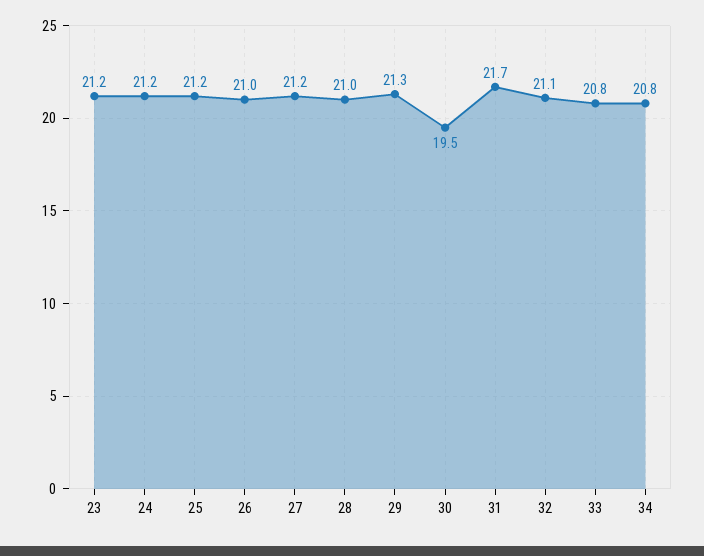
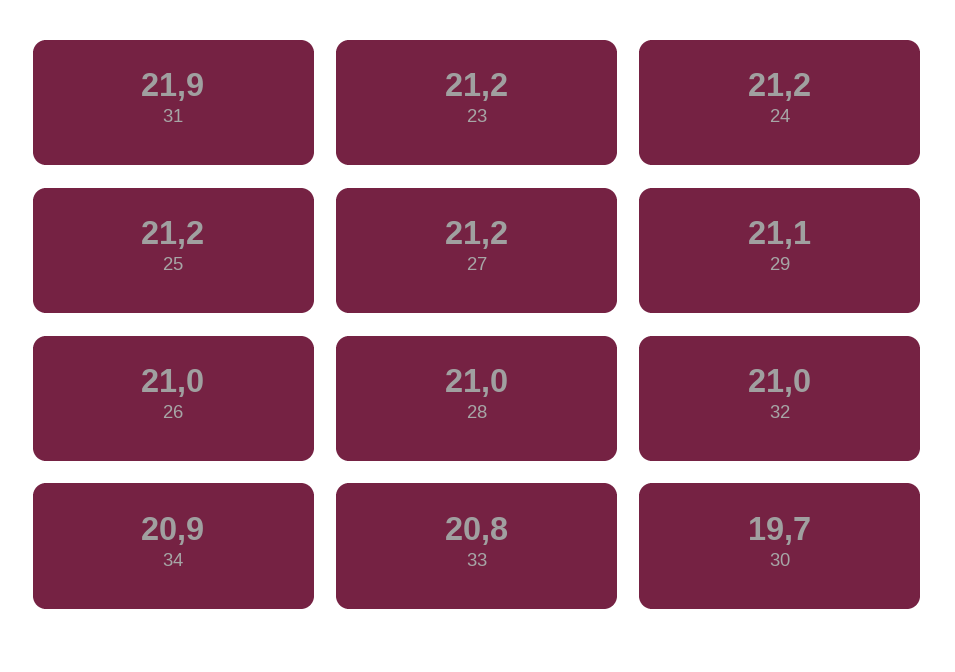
  {
    "23": 21.2,
    "24": 21.2,
    "25": 21.2,
    "26": 21,
    "27": 21.2,
    "28": 21,
-   "29": 21.3,
+   "29": 21.1,
-   "30": 19.5,
+   "30": 19.7,
-   "31": 21.7,
+   "31": 21.9,
-   "32": 21.1,
+   "32": 21,
    "33": 20.8,
-   "34": 20.8
+   "34": 20.9
  }

